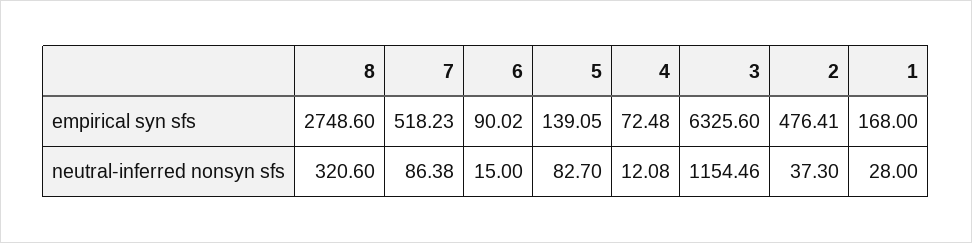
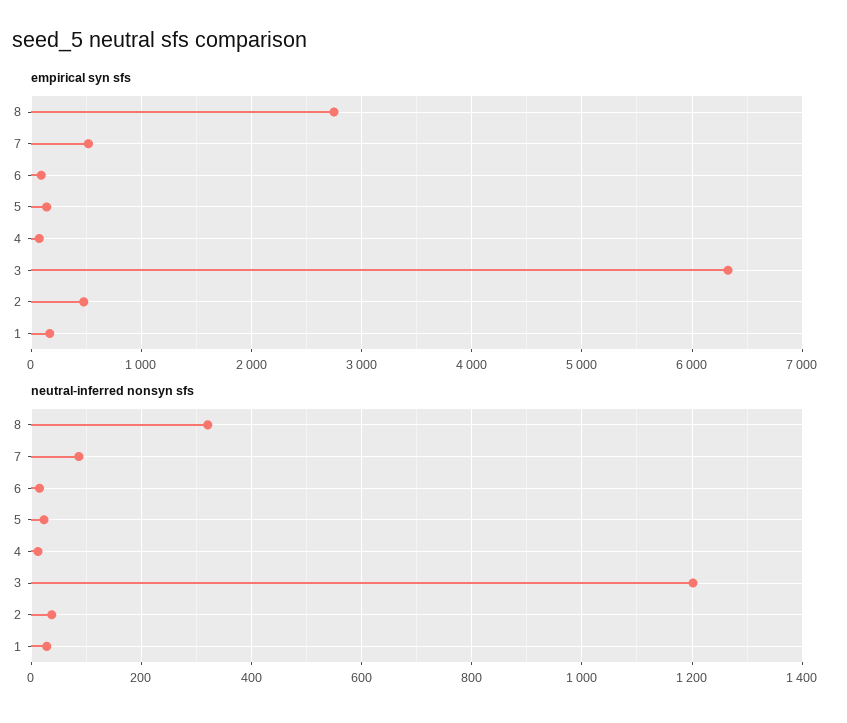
  {
    "empirical syn sfs": {
      "8": 2748.6,
      "7": 518.23,
      "6": 90.02,
      "5": 139.05,
      "4": 72.48,
      "3": 6325.6,
      "2": 476.41,
      "1": 168
    },
    "neutral-inferred nonsyn sfs": {
      "8": 320.6,
      "7": 86.38,
      "6": 15,
-     "5": 82.7,
+     "5": 20,
      "4": 12.08,
-     "3": 1154.46,
+     "3": 1200,
      "2": 37.3,
      "1": 28
    }
  }

